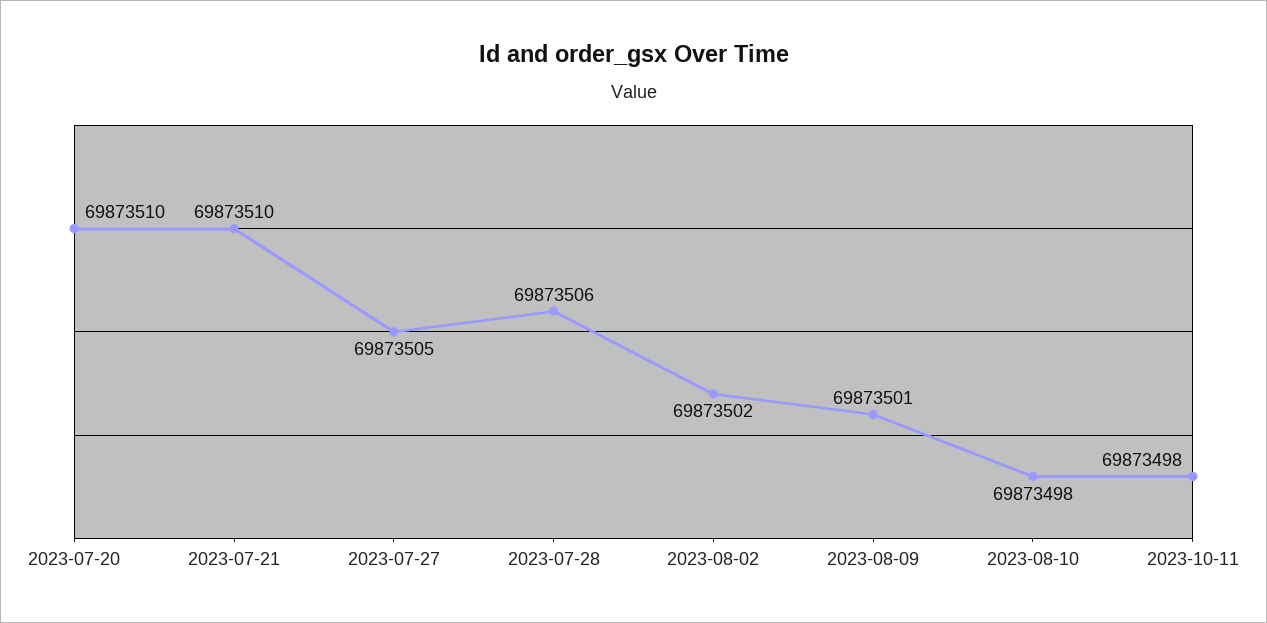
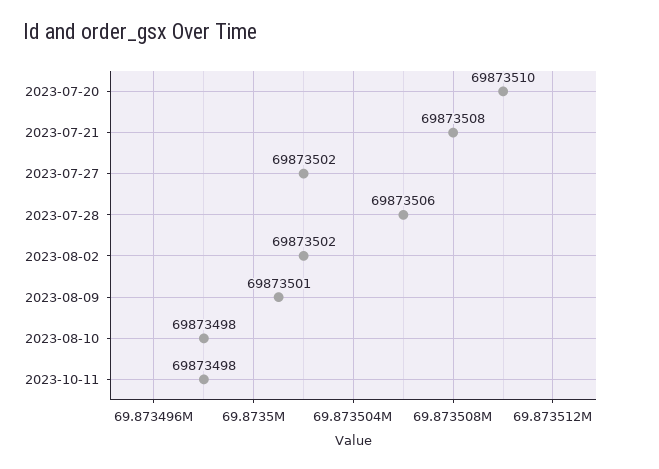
  {
    "2023-07-20": 69873510,
-   "2023-07-21": 69873510,
+   "2023-07-21": 69873508,
-   "2023-07-27": 69873505,
+   "2023-07-27": 69873502,
    "2023-07-28": 69873506,
    "2023-08-02": 69873502,
    "2023-08-09": 69873501,
    "2023-08-10": 69873498,
    "2023-10-11": 69873498
  }

